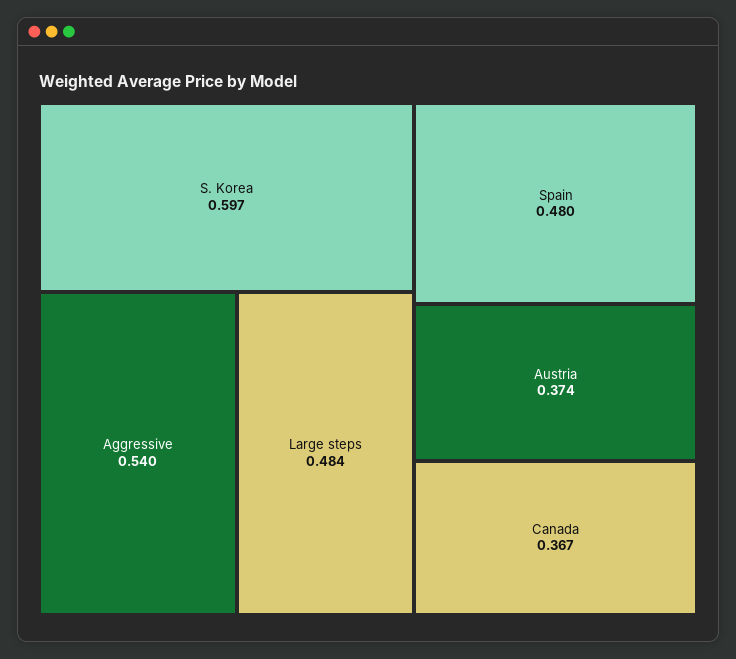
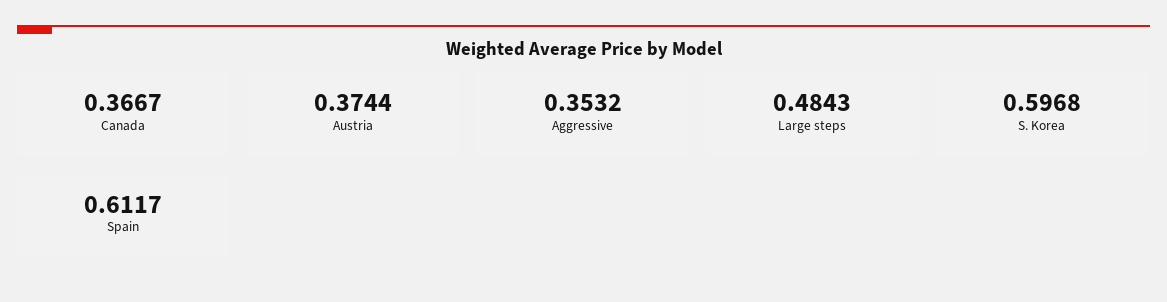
  {
    "S. Korea": 0.5968,
-   "Aggressive": 0.54,
+   "Aggressive": 0.3532,
    "Large steps": 0.4843,
-   "Spain": 0.48,
+   "Spain": 0.6117,
    "Austria": 0.3744,
    "Canada": 0.3667
  }

